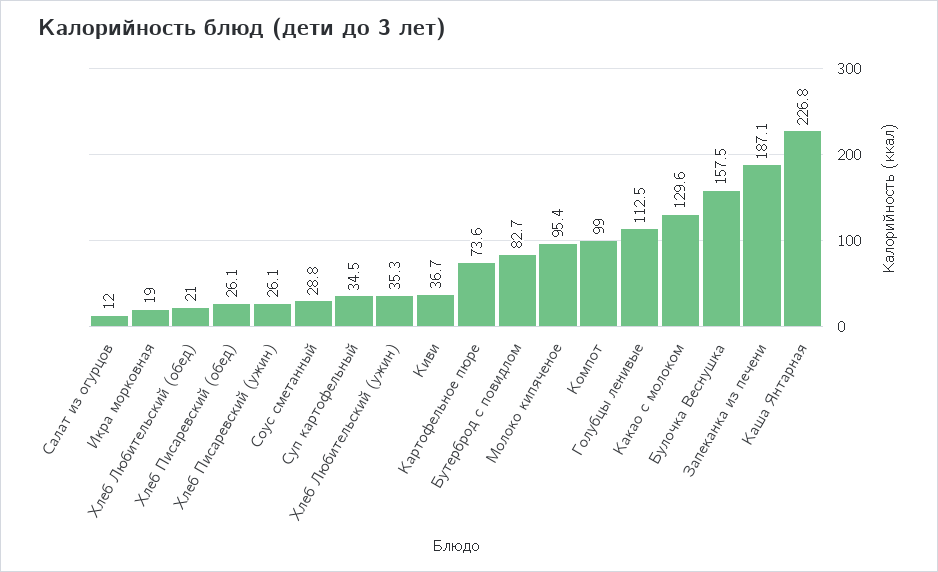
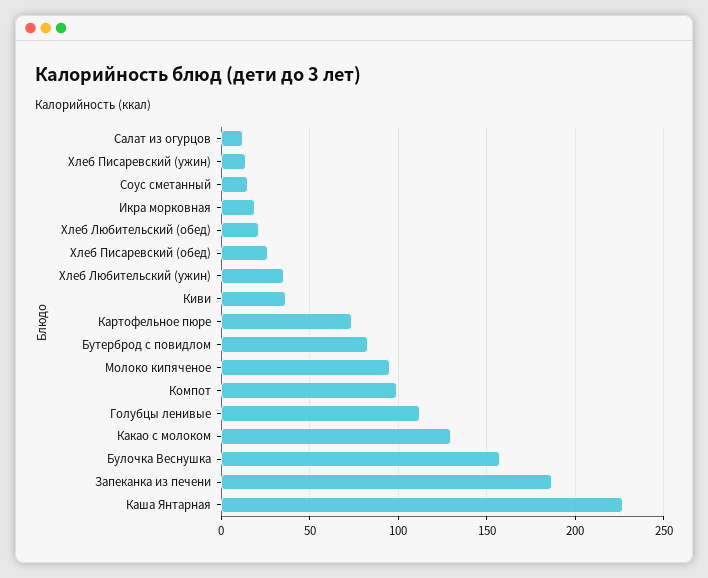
  {
    "Салат из огурцов": 12,
    "Икра морковная": 19,
    "Хлеб Любительский (обед)": 21,
    "Хлеб Писаревский (обед)": 26.1,
-   "Хлеб Писаревский (ужин)": 26.1,
+   "Хлеб Писаревский (ужин)": 15,
-   "Соус сметанный": 28.8,
+   "Соус сметанный": 15,
-   "Суп картофельный": 34.5,
    "Хлеб Любительский (ужин)": 35.3,
    "Киви": 36.7,
    "Картофельное пюре": 73.6,
    "Бутерброд с повидлом": 82.7,
    "Молоко кипяченое": 95.4,
    "Компот": 99,
    "Голубцы ленивые": 112.5,
    "Какао с молоком": 129.6,
    "Булочка Веснушка": 157.5,
    "Запеканка из печени": 187.1,
    "Каша Янтарная": 226.8
  }

